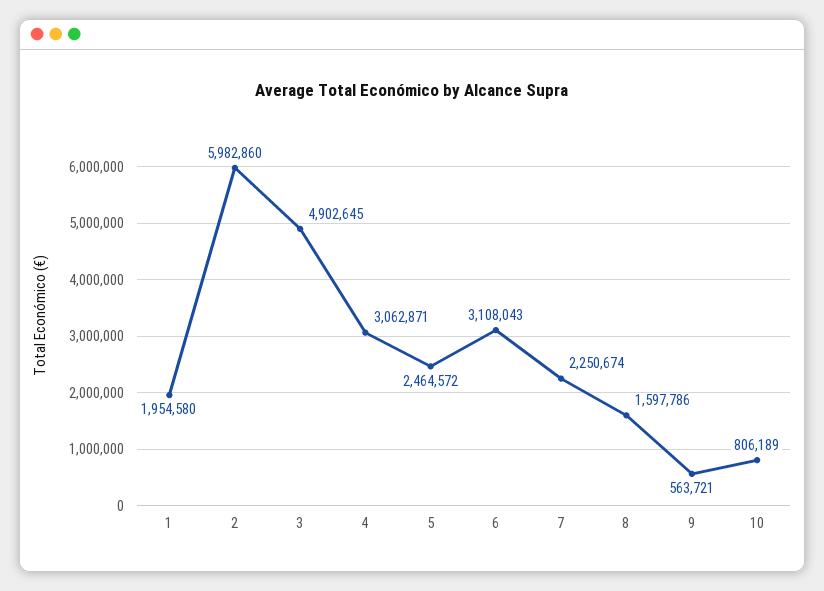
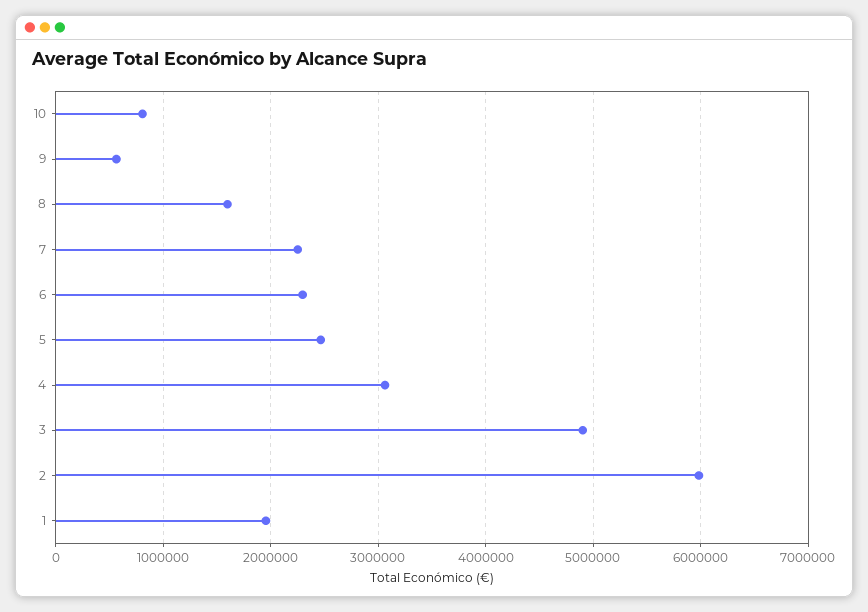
  {
    "1": 1954580,
    "2": 5982860,
    "3": 4902645,
    "4": 3062871,
    "5": 2464572,
-   "6": 3108043,
+   "6": 2300000,
    "7": 2250674,
    "8": 1597786,
    "9": 563721,
    "10": 806189
  }

